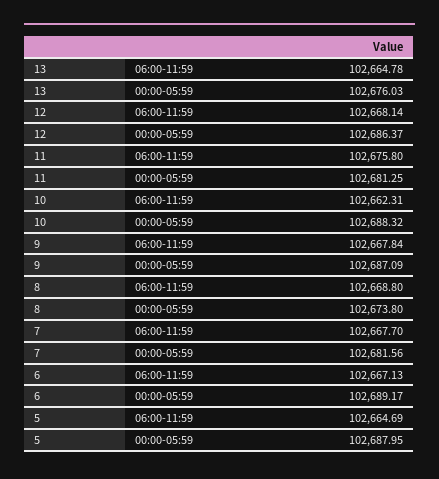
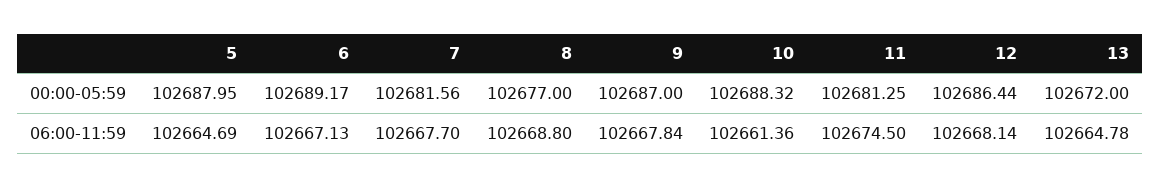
  {
    "13": {
      "06:00-11:59": 102664.78,
-     "00:00-05:59": 102676.03
+     "00:00-05:59": 102672
    },
    "12": {
      "06:00-11:59": 102668.14,
-     "00:00-05:59": 102686.37
+     "00:00-05:59": 102686.44
    },
    "11": {
-     "06:00-11:59": 102675.8,
+     "06:00-11:59": 102674.5,
      "00:00-05:59": 102681.25
    },
    "10": {
-     "06:00-11:59": 102662.31,
+     "06:00-11:59": 102661.36,
      "00:00-05:59": 102688.32
    },
    "9": {
      "06:00-11:59": 102667.84,
-     "00:00-05:59": 102687.09
+     "00:00-05:59": 102687
    },
    "8": {
      "06:00-11:59": 102668.8,
-     "00:00-05:59": 102673.8
+     "00:00-05:59": 102677
    },
    "7": {
      "06:00-11:59": 102667.7,
      "00:00-05:59": 102681.56
    },
    "6": {
      "06:00-11:59": 102667.13,
      "00:00-05:59": 102689.17
    },
    "5": {
      "06:00-11:59": 102664.69,
      "00:00-05:59": 102687.95
    }
  }

